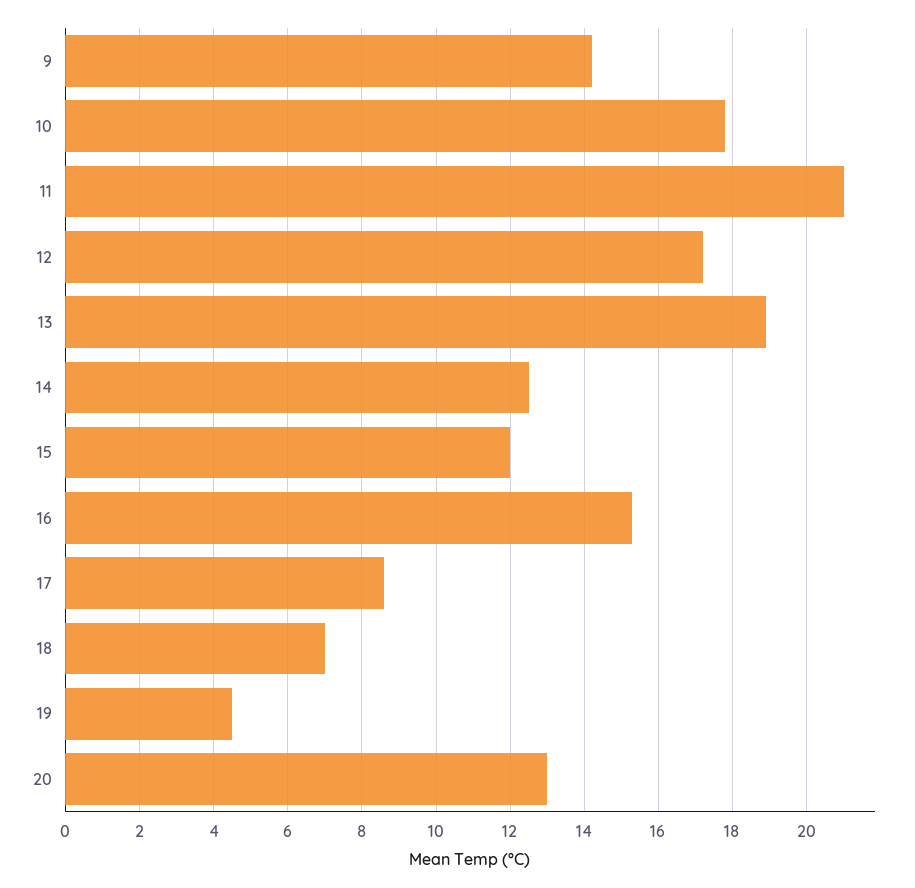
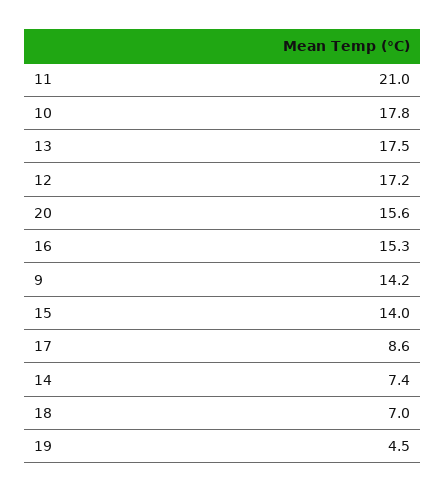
  {
    "9": 14.2,
    "10": 17.8,
    "11": 21,
    "12": 17.2,
-   "13": 19,
+   "13": 17.5,
-   "14": 12.5,
+   "14": 7.4,
-   "15": 12,
+   "15": 14,
    "16": 15.3,
    "17": 8.6,
    "18": 7,
    "19": 4.5,
-   "20": 13
+   "20": 15.6
  }

